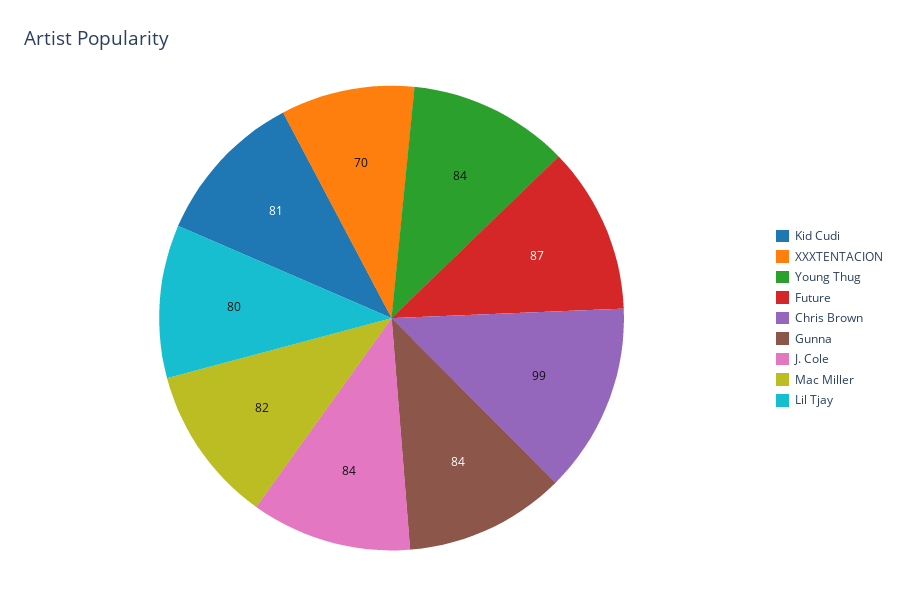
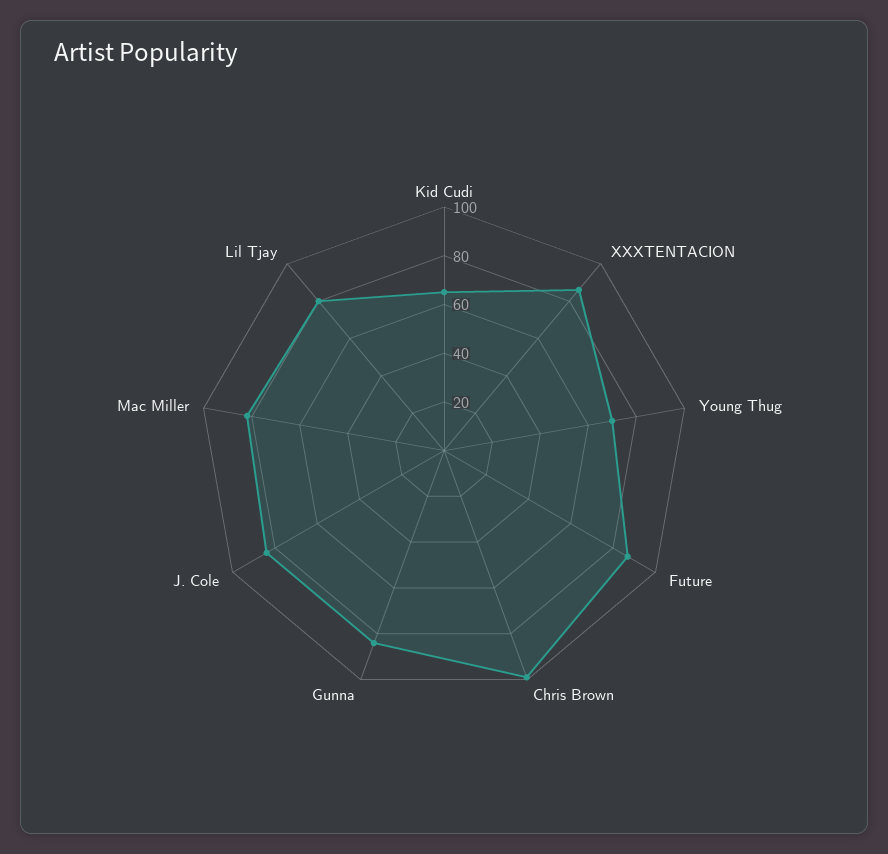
  {
-   "Kid Cudi": 81,
+   "Kid Cudi": 65,
-   "XXXTENTACION": 70,
+   "XXXTENTACION": 85,
-   "Young Thug": 84,
+   "Young Thug": 70,
    "Future": 87,
    "Chris Brown": 99,
    "Gunna": 84,
    "J. Cole": 84,
    "Mac Miller": 82,
    "Lil Tjay": 80
  }

